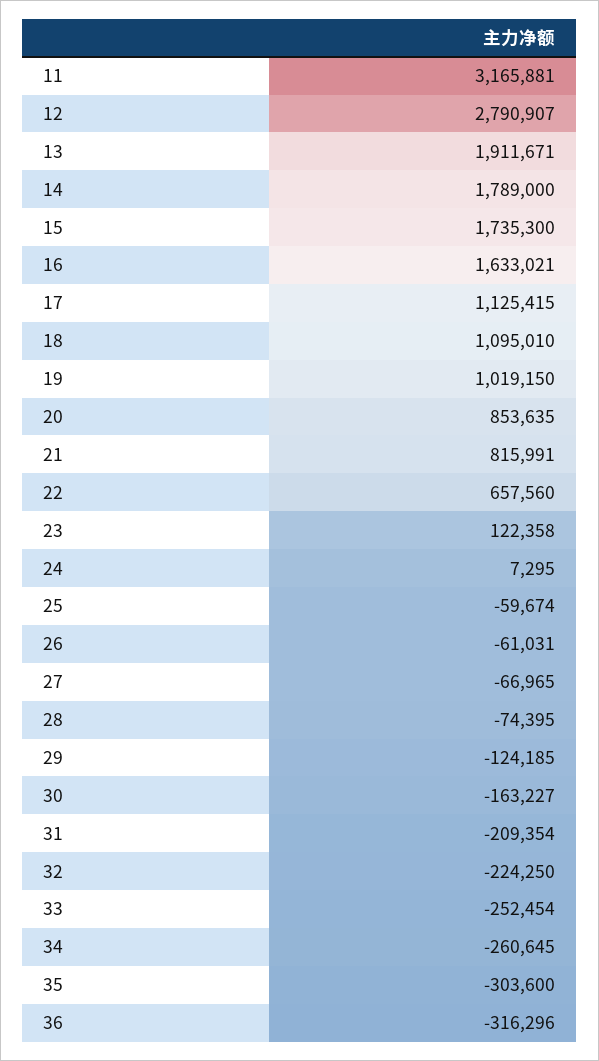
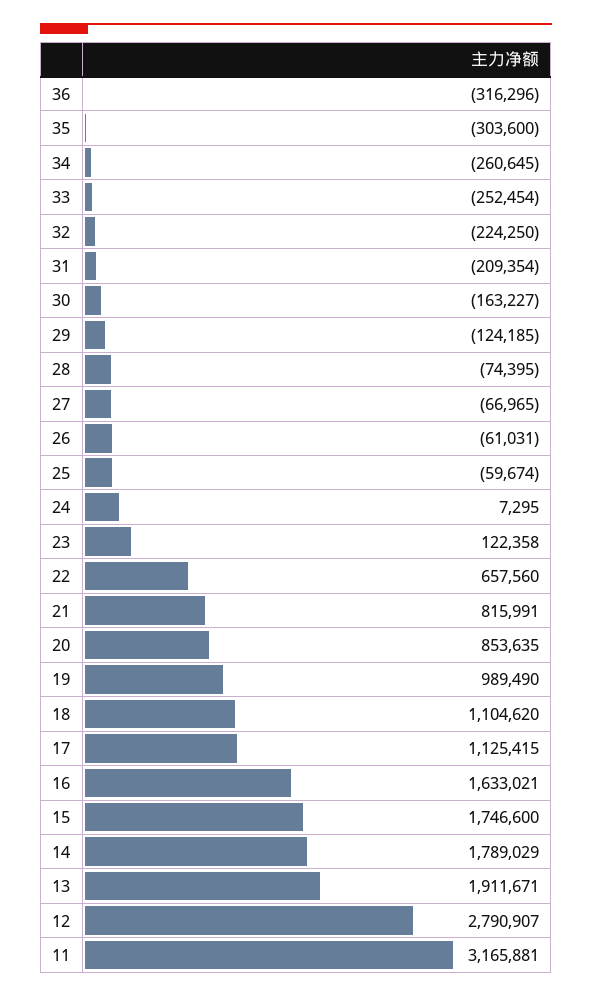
  {
    "11": 3165881,
    "12": 2790907,
    "13": 1911671,
-   "14": 1789000,
+   "14": 1789029,
-   "15": 1735300,
+   "15": 1746600,
    "16": 1633021,
    "17": 1125415,
-   "18": 1095010,
+   "18": 1104620,
-   "19": 1019150,
+   "19": 989490,
    "20": 853635,
    "21": 815991,
    "22": 657560,
    "23": 122358,
    "24": 7295,
    "25": -59674,
    "26": -61031,
    "27": -66965,
    "28": -74395,
    "29": -124185,
    "30": -163227,
    "31": -209354,
    "32": -224250,
    "33": -252454,
    "34": -260645,
    "35": -303600,
    "36": -316296
  }

